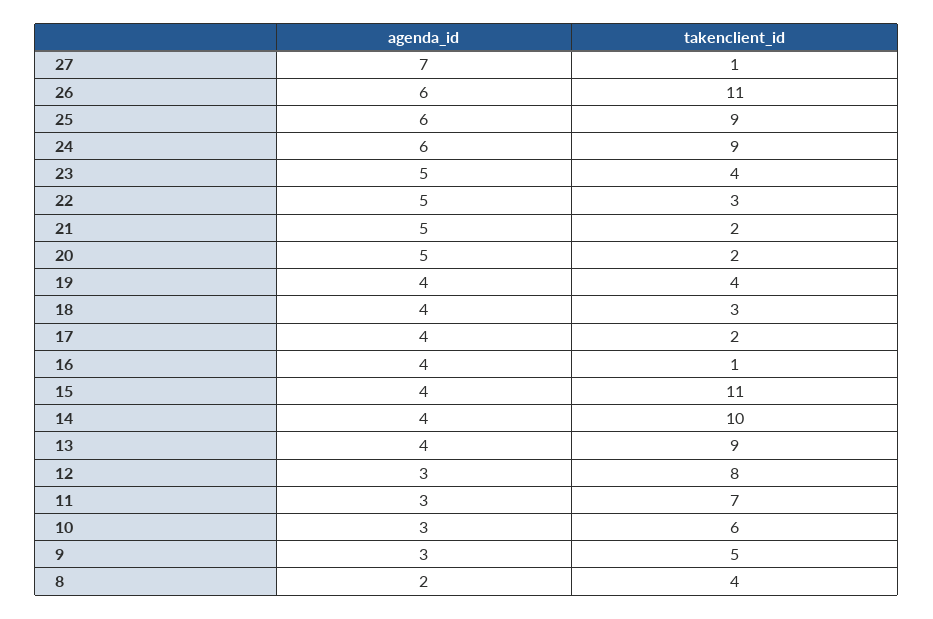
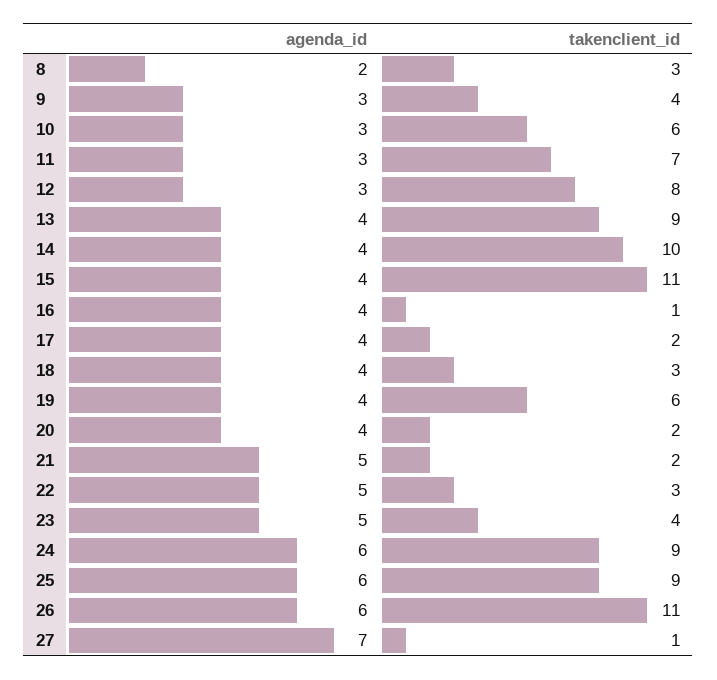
  {
    "agenda_id": {
      "27": 7,
      "26": 6,
      "25": 6,
      "24": 6,
      "23": 5,
      "22": 5,
      "21": 5,
-     "20": 5,
+     "20": 4,
      "19": 4,
      "18": 4,
      "17": 4,
      "16": 4,
      "15": 4,
      "14": 4,
      "13": 4,
      "12": 3,
      "11": 3,
      "10": 3,
      "9": 3,
      "8": 2
    },
    "takenclient_id": {
      "27": 1,
      "26": 11,
      "25": 9,
      "24": 9,
      "23": 4,
      "22": 3,
      "21": 2,
      "20": 2,
-     "19": 4,
+     "19": 6,
      "18": 3,
      "17": 2,
      "16": 1,
      "15": 11,
      "14": 10,
      "13": 9,
      "12": 8,
      "11": 7,
      "10": 6,
-     "9": 5,
+     "9": 4,
-     "8": 4
+     "8": 3
    }
  }

